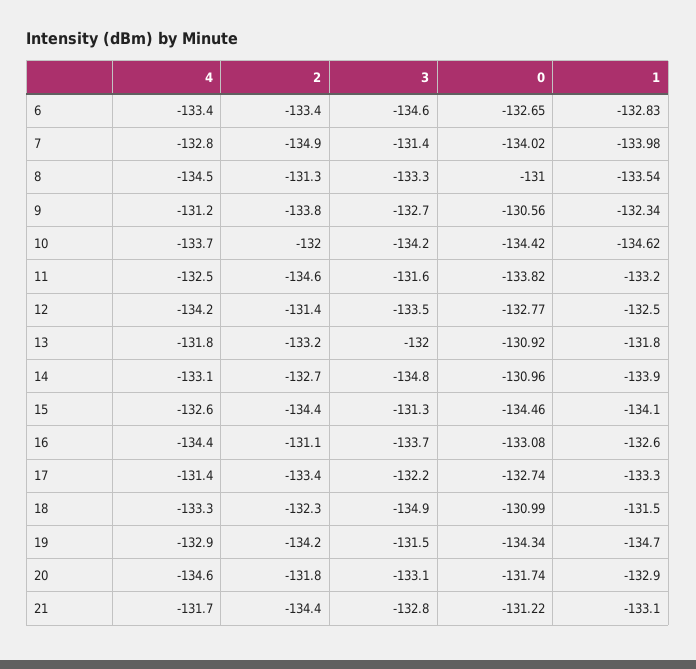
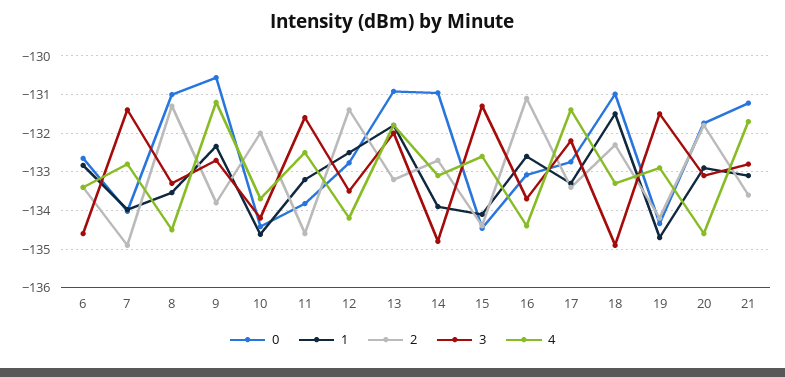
  {
    "4": {
      "6": -133.4,
      "7": -132.8,
      "8": -134.5,
      "9": -131.2,
      "10": -133.7,
      "11": -132.5,
      "12": -134.2,
      "13": -131.8,
      "14": -133.1,
      "15": -132.6,
      "16": -134.4,
      "17": -131.4,
      "18": -133.3,
      "19": -132.9,
      "20": -134.6,
      "21": -131.7
    },
    "2": {
      "6": -133.4,
      "7": -134.9,
      "8": -131.3,
      "9": -133.8,
      "10": -132,
      "11": -134.6,
      "12": -131.4,
      "13": -133.2,
      "14": -132.7,
      "15": -134.4,
      "16": -131.1,
      "17": -133.4,
      "18": -132.3,
      "19": -134.2,
      "20": -131.8,
-     "21": -134.4
+     "21": -133.6
    },
    "3": {
      "6": -134.6,
      "7": -131.4,
      "8": -133.3,
      "9": -132.7,
      "10": -134.2,
      "11": -131.6,
      "12": -133.5,
      "13": -132,
      "14": -134.8,
      "15": -131.3,
      "16": -133.7,
      "17": -132.2,
      "18": -134.9,
      "19": -131.5,
      "20": -133.1,
      "21": -132.8
    },
    "0": {
      "6": -132.65,
      "7": -134.02,
      "8": -131,
      "9": -130.56,
      "10": -134.42,
      "11": -133.82,
      "12": -132.77,
      "13": -130.92,
      "14": -130.96,
      "15": -134.46,
      "16": -133.08,
      "17": -132.74,
      "18": -130.99,
      "19": -134.34,
      "20": -131.74,
      "21": -131.22
    },
    "1": {
      "6": -132.83,
      "7": -133.98,
      "8": -133.54,
      "9": -132.34,
      "10": -134.62,
      "11": -133.2,
      "12": -132.5,
      "13": -131.8,
      "14": -133.9,
      "15": -134.1,
      "16": -132.6,
      "17": -133.3,
      "18": -131.5,
      "19": -134.7,
      "20": -132.9,
      "21": -133.1
    }
  }

